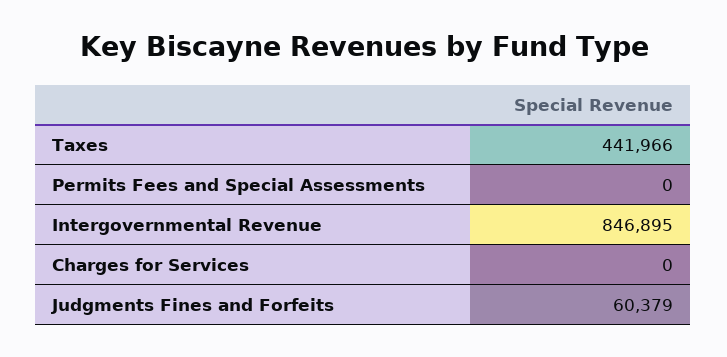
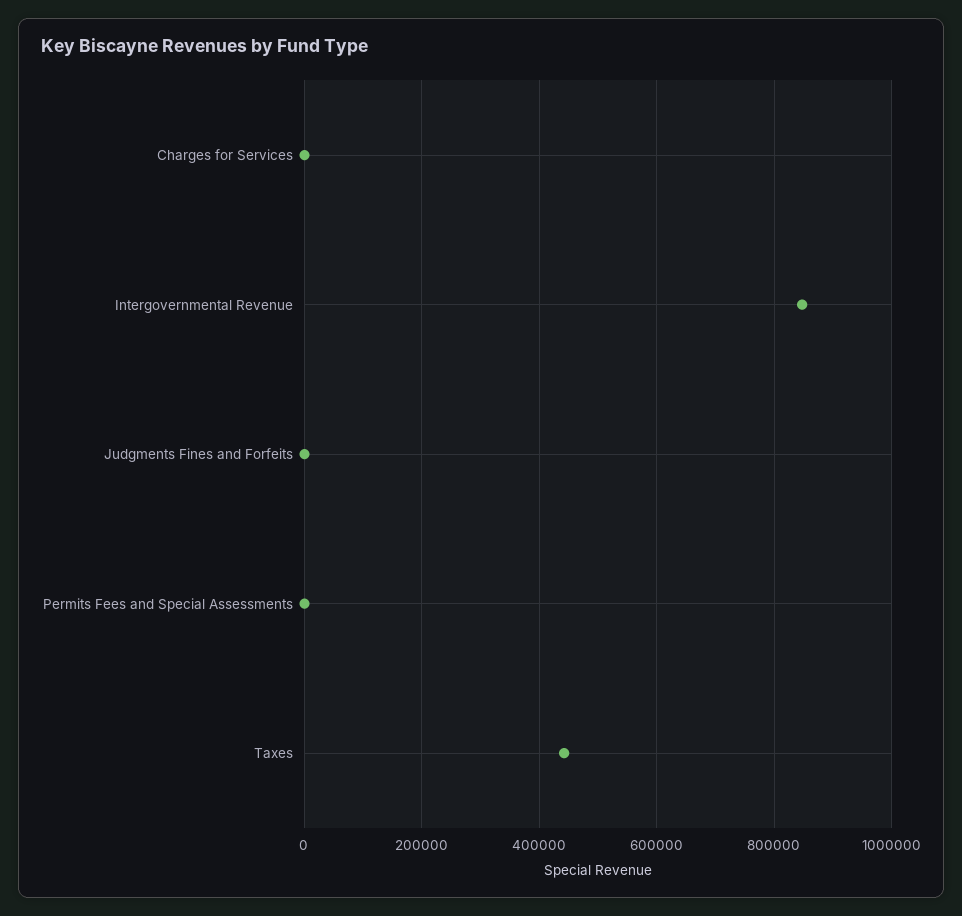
  {
    "Taxes": 441966,
    "Permits Fees and Special Assessments": 0,
    "Intergovernmental Revenue": 846895,
    "Charges for Services": 0,
-   "Judgments Fines and Forfeits": 60379
+   "Judgments Fines and Forfeits": 0
  }

